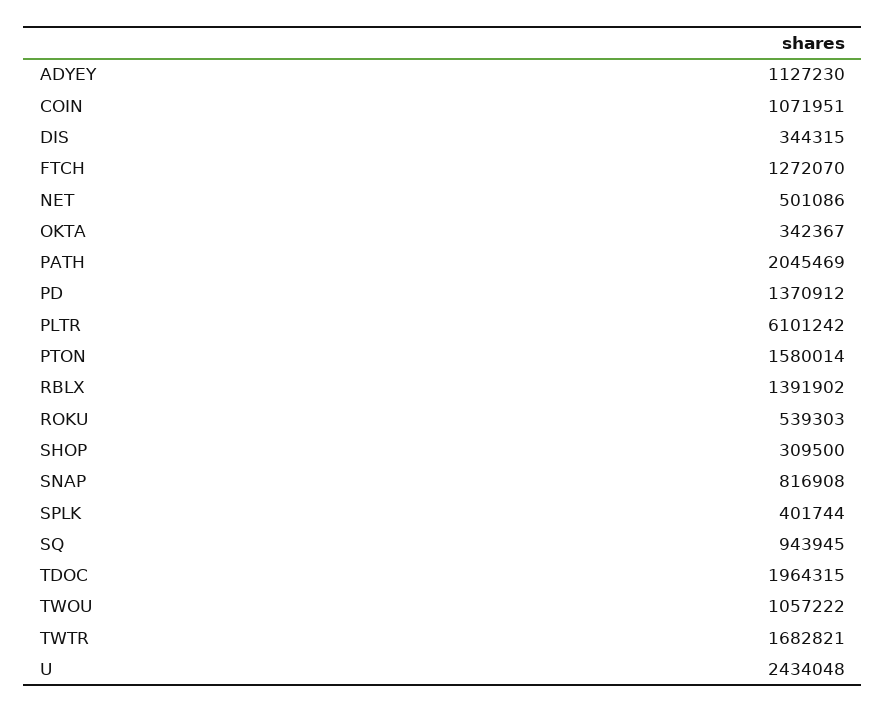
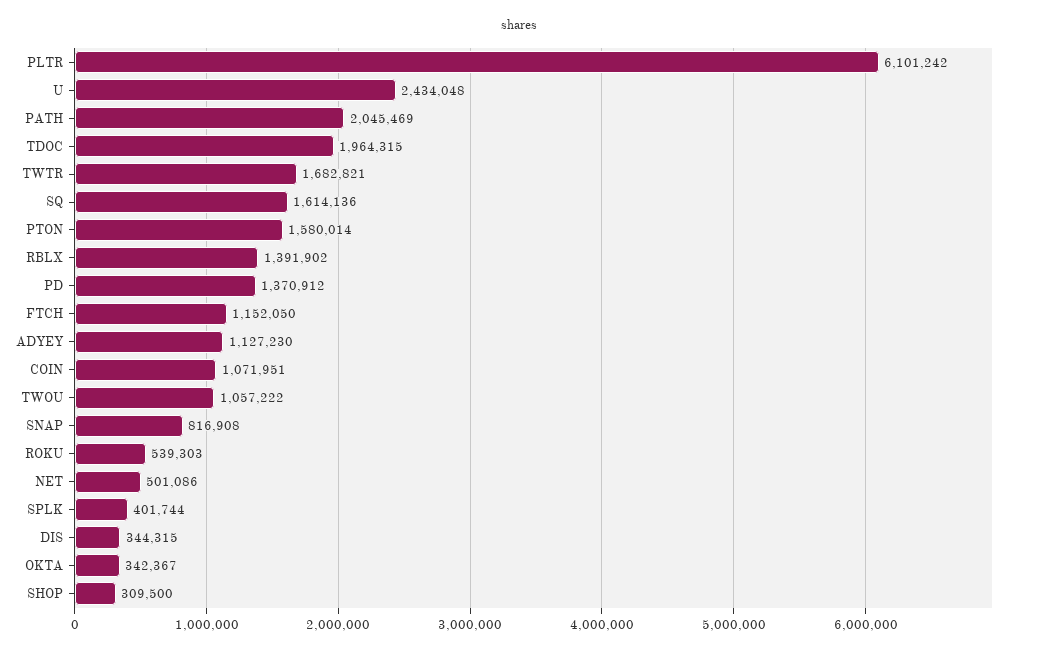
  {
    "ADYEY": 1127230,
    "COIN": 1071951,
    "DIS": 344315,
-   "FTCH": 1272070,
+   "FTCH": 1152050,
    "NET": 501086,
    "OKTA": 342367,
    "PATH": 2045469,
    "PD": 1370912,
    "PLTR": 6101242,
    "PTON": 1580014,
    "RBLX": 1391902,
    "ROKU": 539303,
    "SHOP": 309500,
    "SNAP": 816908,
    "SPLK": 401744,
-   "SQ": 943945,
+   "SQ": 1614136,
    "TDOC": 1964315,
    "TWOU": 1057222,
    "TWTR": 1682821,
    "U": 2434048
  }

